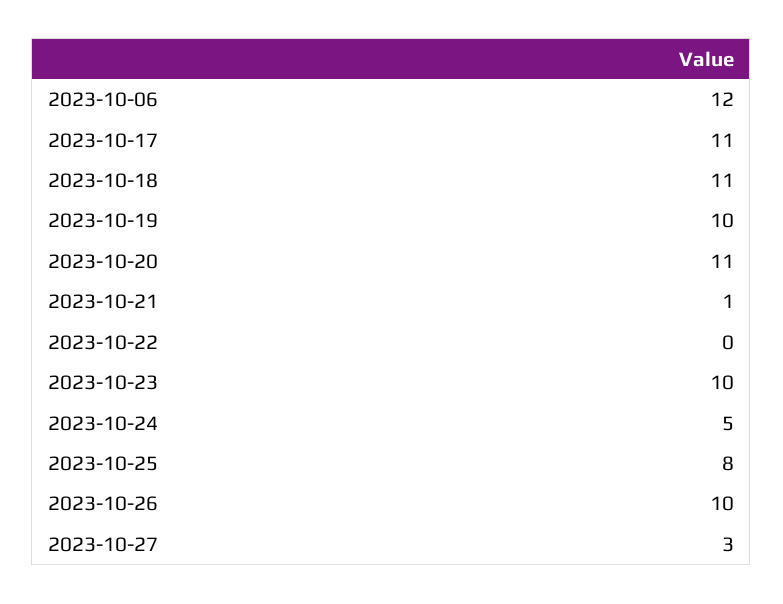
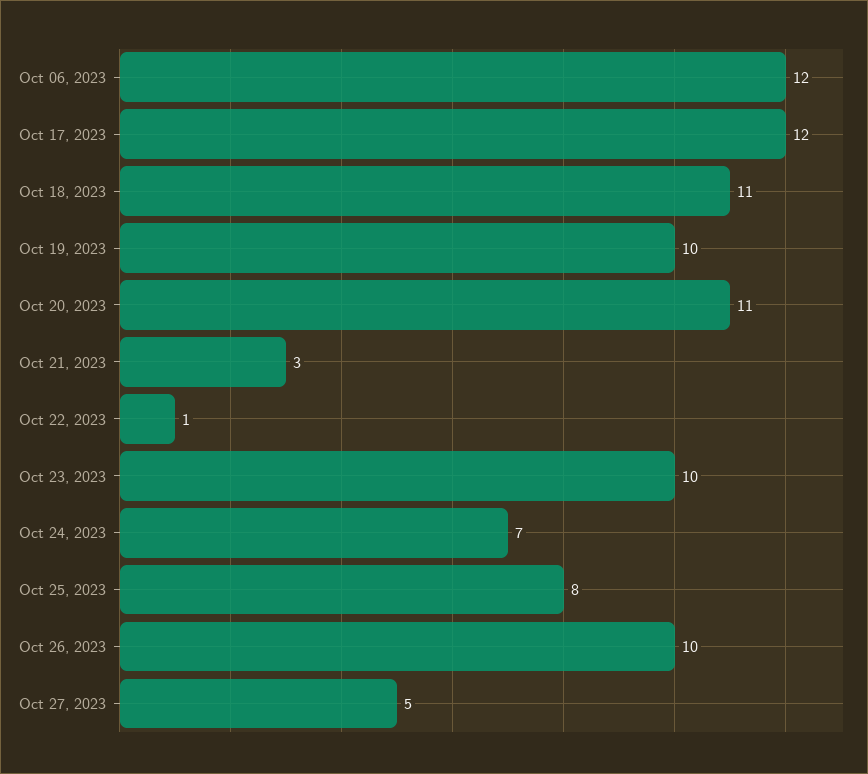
  {
    "2023-10-06": 12,
-   "2023-10-17": 11,
+   "2023-10-17": 12,
    "2023-10-18": 11,
    "2023-10-19": 10,
    "2023-10-20": 11,
-   "2023-10-21": 1,
+   "2023-10-21": 3,
-   "2023-10-22": 0,
+   "2023-10-22": 1,
    "2023-10-23": 10,
-   "2023-10-24": 5,
+   "2023-10-24": 7,
    "2023-10-25": 8,
    "2023-10-26": 10,
-   "2023-10-27": 3
+   "2023-10-27": 5
  }

